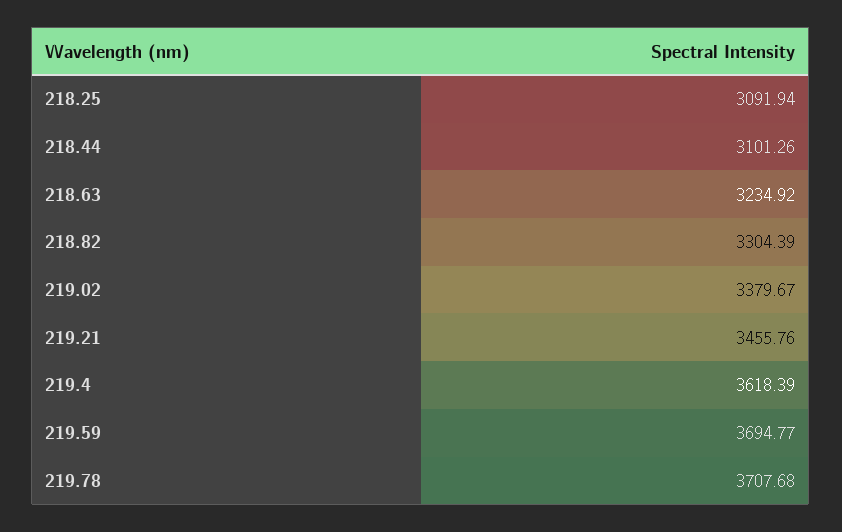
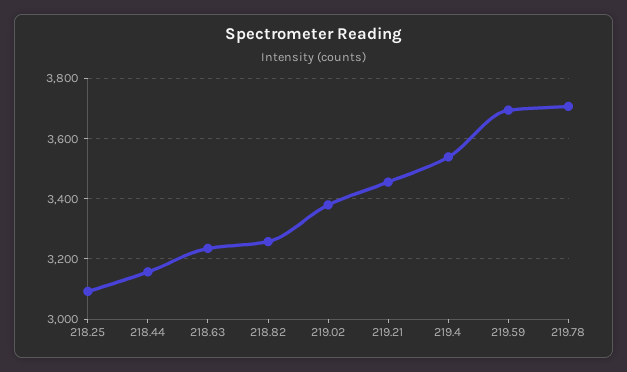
  {
    "218.25": 3091.94,
-   "218.44": 3101.26,
+   "218.44": 3160,
    "218.63": 3234.92,
-   "218.82": 3304.39,
+   "218.82": 3260,
    "219.02": 3379.67,
    "219.21": 3455.76,
-   "219.4": 3618.39,
+   "219.4": 3540,
    "219.59": 3694.77,
    "219.78": 3707.68
  }

